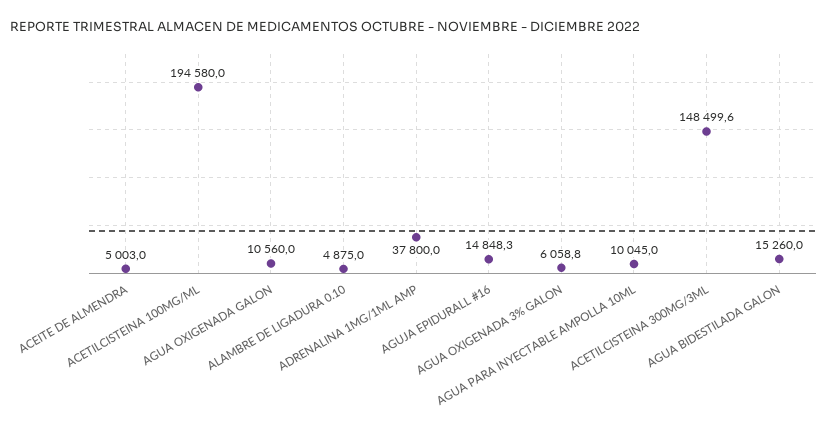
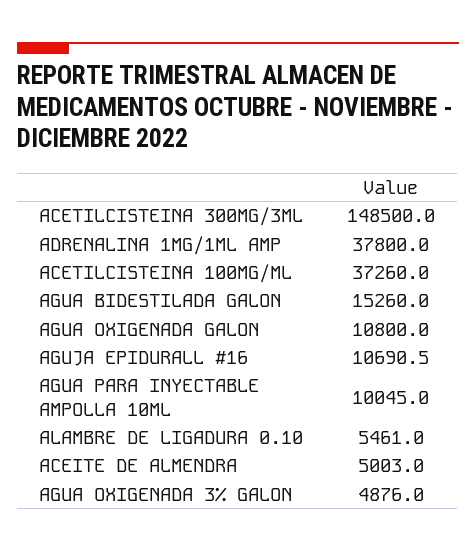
  {
    "ACEITE DE ALMENDRA": 5003,
-   "ACETILCISTEINA 100MG/ML": 194580,
+   "ACETILCISTEINA 100MG/ML": 37260,
-   "AGUA OXIGENADA GALON": 10560,
+   "AGUA OXIGENADA GALON": 10800,
-   "ALAMBRE DE LIGADURA 0.10": 4875,
+   "ALAMBRE DE LIGADURA 0.10": 5461,
    "ADRENALINA 1MG/1ML AMP": 37800,
-   "AGUJA EPIDURALL #16": 14848.3,
+   "AGUJA EPIDURALL #16": 10690.5,
-   "AGUA OXIGENADA 3% GALON": 6058.8,
+   "AGUA OXIGENADA 3% GALON": 4876,
    "AGUA PARA INYECTABLE AMPOLLA 10ML": 10045,
-   "ACETILCISTEINA 300MG/3ML": 148499.6,
+   "ACETILCISTEINA 300MG/3ML": 148500,
    "AGUA BIDESTILADA GALON": 15260
  }

